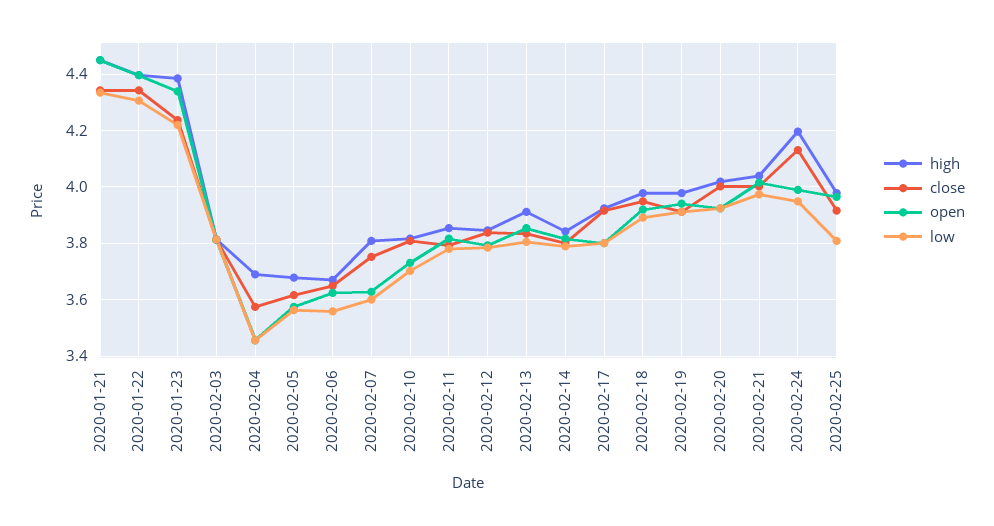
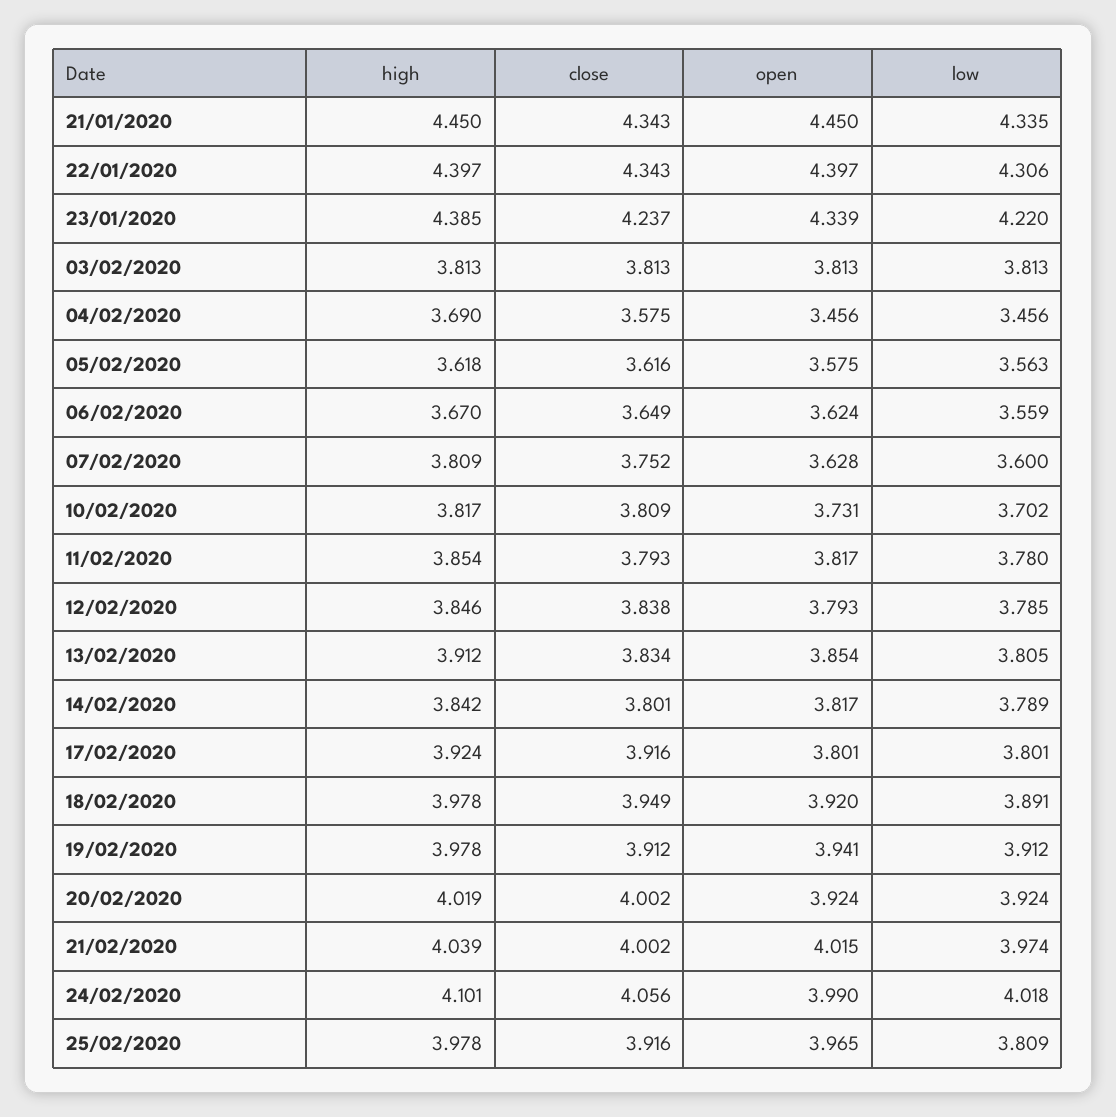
  {
    "high": {
      "2020-01-21": 4.45,
      "2020-01-22": 4.397,
      "2020-01-23": 4.385,
      "2020-02-03": 3.813,
      "2020-02-04": 3.69,
-     "2020-02-05": 3.675,
+     "2020-02-05": 3.618,
      "2020-02-06": 3.67,
      "2020-02-07": 3.809,
      "2020-02-10": 3.817,
      "2020-02-11": 3.854,
      "2020-02-12": 3.846,
      "2020-02-13": 3.912,
      "2020-02-14": 3.842,
      "2020-02-17": 3.924,
      "2020-02-18": 3.978,
      "2020-02-19": 3.978,
      "2020-02-20": 4.019,
      "2020-02-21": 4.039,
-     "2020-02-24": 4.2,
+     "2020-02-24": 4.101,
      "2020-02-25": 3.978
    },
    "close": {
      "2020-01-21": 4.343,
      "2020-01-22": 4.343,
      "2020-01-23": 4.237,
      "2020-02-03": 3.813,
      "2020-02-04": 3.575,
      "2020-02-05": 3.616,
      "2020-02-06": 3.649,
      "2020-02-07": 3.752,
      "2020-02-10": 3.809,
      "2020-02-11": 3.793,
      "2020-02-12": 3.838,
      "2020-02-13": 3.834,
      "2020-02-14": 3.801,
      "2020-02-17": 3.916,
      "2020-02-18": 3.949,
      "2020-02-19": 3.912,
      "2020-02-20": 4.002,
      "2020-02-21": 4.002,
-     "2020-02-24": 4.125,
+     "2020-02-24": 4.056,
      "2020-02-25": 3.916
    },
    "open": {
      "2020-01-21": 4.45,
      "2020-01-22": 4.397,
      "2020-01-23": 4.339,
      "2020-02-03": 3.813,
      "2020-02-04": 3.456,
      "2020-02-05": 3.575,
      "2020-02-06": 3.624,
      "2020-02-07": 3.628,
      "2020-02-10": 3.731,
      "2020-02-11": 3.817,
      "2020-02-12": 3.793,
      "2020-02-13": 3.854,
      "2020-02-14": 3.817,
      "2020-02-17": 3.801,
      "2020-02-18": 3.92,
      "2020-02-19": 3.941,
      "2020-02-20": 3.924,
      "2020-02-21": 4.015,
      "2020-02-24": 3.99,
      "2020-02-25": 3.965
    },
    "low": {
      "2020-01-21": 4.335,
      "2020-01-22": 4.306,
      "2020-01-23": 4.22,
      "2020-02-03": 3.813,
      "2020-02-04": 3.456,
      "2020-02-05": 3.563,
      "2020-02-06": 3.559,
      "2020-02-07": 3.6,
      "2020-02-10": 3.702,
      "2020-02-11": 3.78,
      "2020-02-12": 3.785,
      "2020-02-13": 3.805,
      "2020-02-14": 3.789,
      "2020-02-17": 3.801,
      "2020-02-18": 3.891,
      "2020-02-19": 3.912,
      "2020-02-20": 3.924,
      "2020-02-21": 3.974,
-     "2020-02-24": 3.95,
+     "2020-02-24": 4.018,
      "2020-02-25": 3.809
    }
  }

